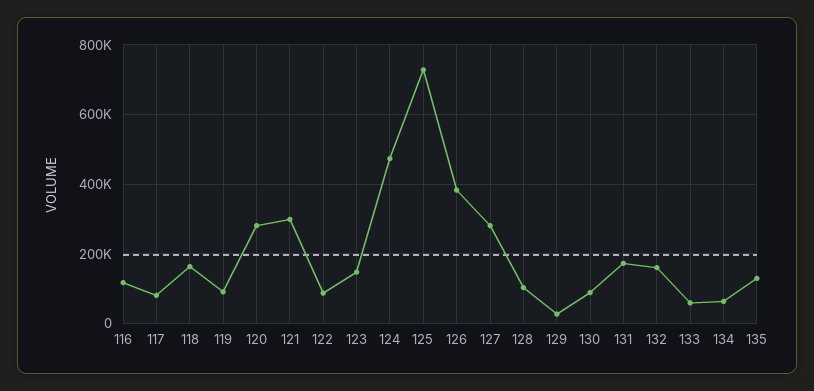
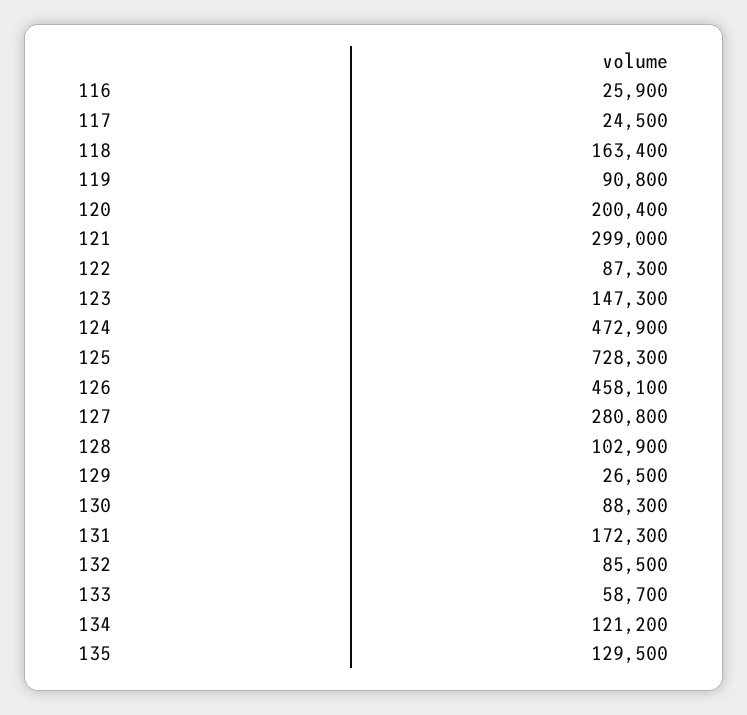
  {
-   "116": 120000,
+   "116": 25900,
-   "117": 80000,
+   "117": 24500,
    "118": 163400,
    "119": 90800,
-   "120": 280000,
+   "120": 200400,
    "121": 299000,
    "122": 87300,
    "123": 147300,
    "124": 472900,
    "125": 728300,
-   "126": 380000,
+   "126": 458100,
    "127": 280800,
    "128": 102900,
    "129": 26500,
    "130": 88300,
    "131": 172300,
-   "132": 160000,
+   "132": 85500,
    "133": 58700,
-   "134": 60000,
+   "134": 121200,
    "135": 129500
  }

